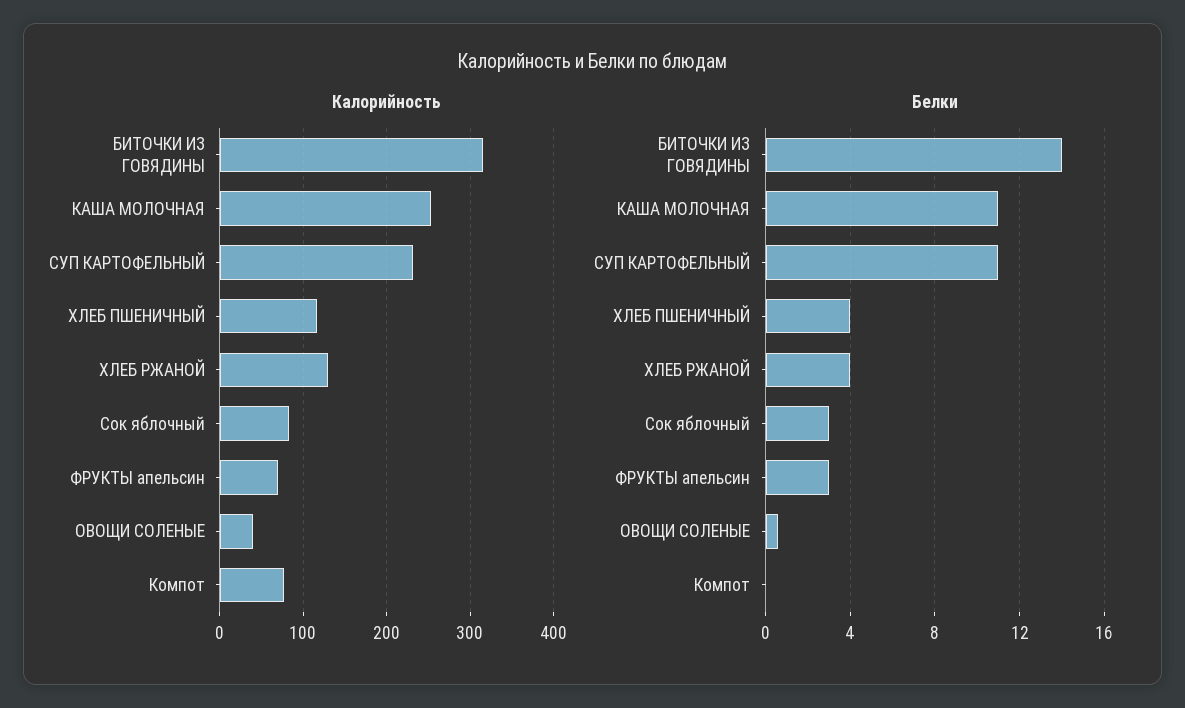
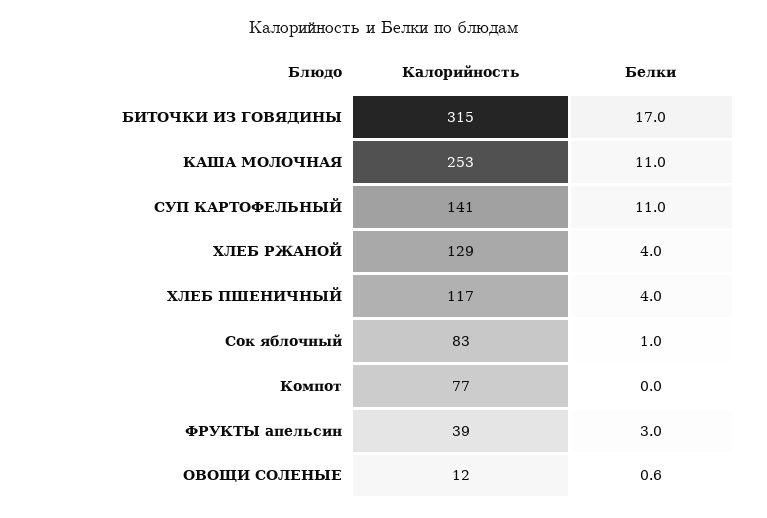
  {
    "Калорийность": {
      "БИТОЧКИ ИЗ ГОВЯДИНЫ": 315,
      "КАША МОЛОЧНАЯ": 253,
-     "СУП КАРТОФЕЛЬНЫЙ": 230,
+     "СУП КАРТОФЕЛЬНЫЙ": 141,
      "ХЛЕБ ПШЕНИЧНЫЙ": 117,
      "ХЛЕБ РЖАНОЙ": 129,
      "Сок яблочный": 83,
-     "ФРУКТЫ апельсин": 70,
+     "ФРУКТЫ апельсин": 39,
-     "ОВОЩИ СОЛЕНЫЕ": 40,
+     "ОВОЩИ СОЛЕНЫЕ": 12,
      "Компот": 77
    },
    "Белки": {
-     "БИТОЧКИ ИЗ ГОВЯДИНЫ": 14,
+     "БИТОЧКИ ИЗ ГОВЯДИНЫ": 17,
      "КАША МОЛОЧНАЯ": 11,
      "СУП КАРТОФЕЛЬНЫЙ": 11,
      "ХЛЕБ ПШЕНИЧНЫЙ": 4,
      "ХЛЕБ РЖАНОЙ": 4,
-     "Сок яблочный": 3,
+     "Сок яблочный": 1,
      "ФРУКТЫ апельсин": 3,
      "ОВОЩИ СОЛЕНЫЕ": 0.6,
      "Компот": 0
    }
  }

